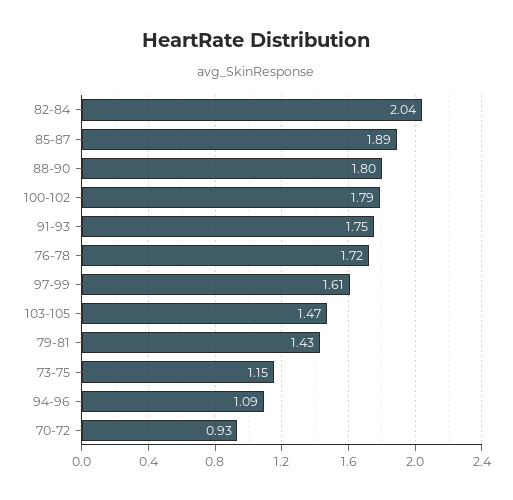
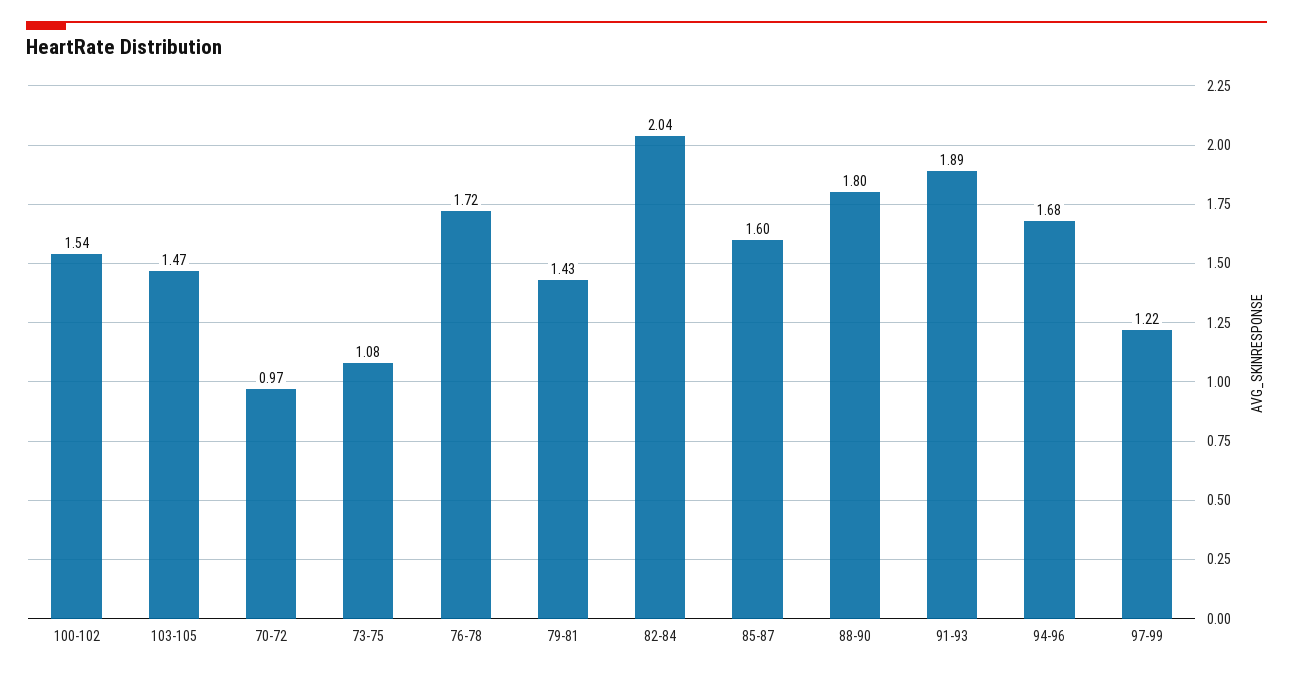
  {
    "82-84": 2.04,
-   "85-87": 1.89,
+   "85-87": 1.6,
    "88-90": 1.8,
-   "100-102": 1.79,
+   "100-102": 1.54,
-   "91-93": 1.75,
+   "91-93": 1.89,
    "76-78": 1.72,
-   "97-99": 1.61,
+   "97-99": 1.22,
    "103-105": 1.47,
    "79-81": 1.43,
-   "73-75": 1.15,
+   "73-75": 1.08,
-   "94-96": 1.09,
+   "94-96": 1.68,
-   "70-72": 0.93
+   "70-72": 0.97
  }

